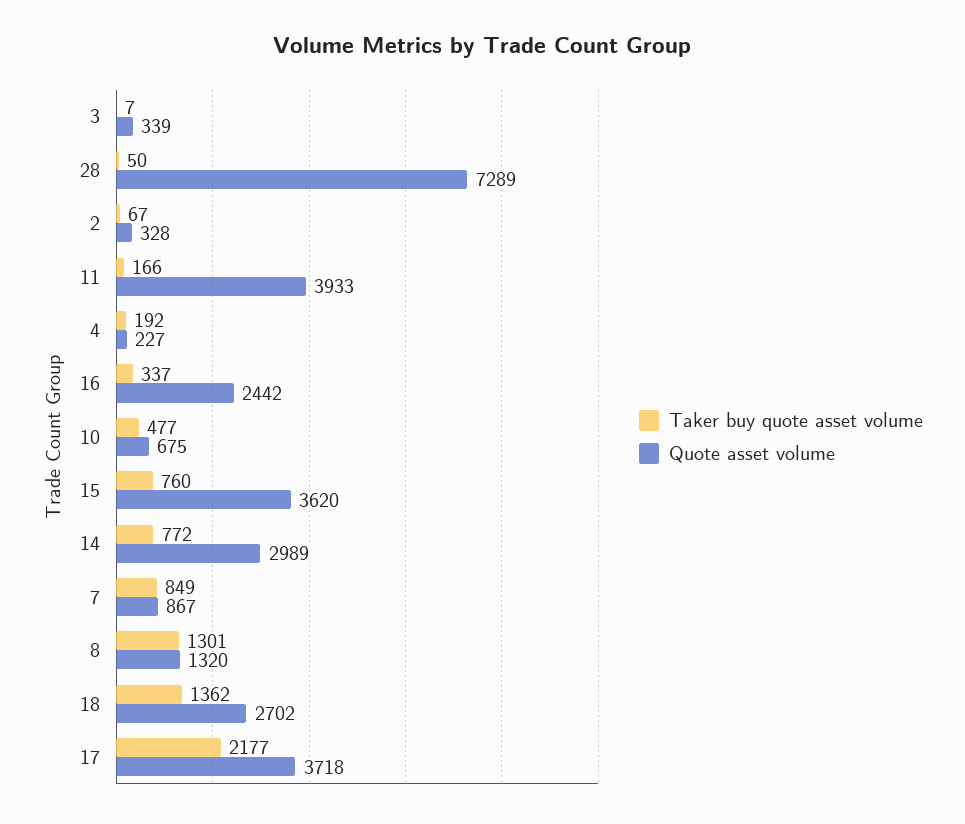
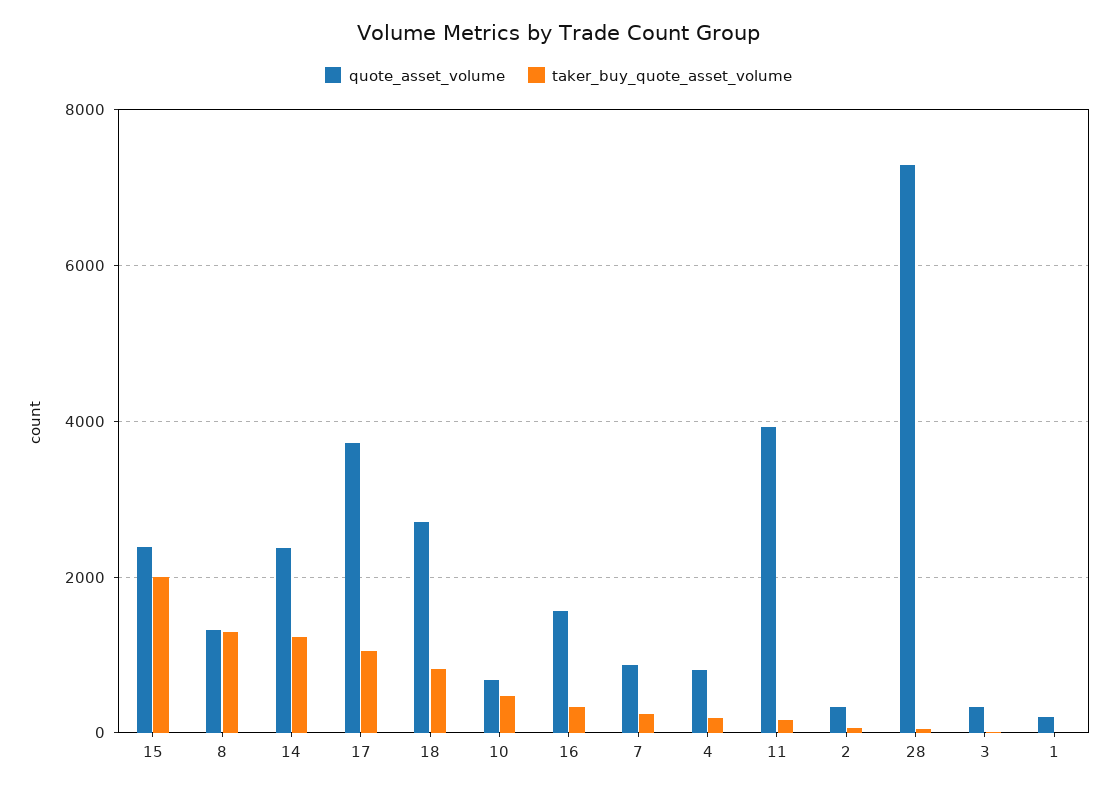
  {
    "Taker buy quote asset volume": {
      "3": 7,
      "28": 50,
      "2": 67,
      "11": 166,
      "4": 192,
      "16": 337,
      "10": 477,
-     "15": 760,
+     "15": 2000,
-     "14": 772,
+     "14": 1200,
-     "7": 849,
+     "7": 200,
      "8": 1301,
-     "18": 1362,
+     "18": 800,
-     "17": 2177
+     "17": 1000,
+     "1": 0
    },
    "Quote asset volume": {
      "3": 339,
      "28": 7289,
      "2": 328,
      "11": 3933,
-     "4": 227,
+     "4": 800,
-     "16": 2442,
+     "16": 1600,
      "10": 675,
-     "15": 3620,
+     "15": 2400,
-     "14": 2989,
+     "14": 2400,
      "7": 867,
      "8": 1320,
      "18": 2702,
-     "17": 3718
+     "17": 3718,
+     "1": 200
    }
  }

